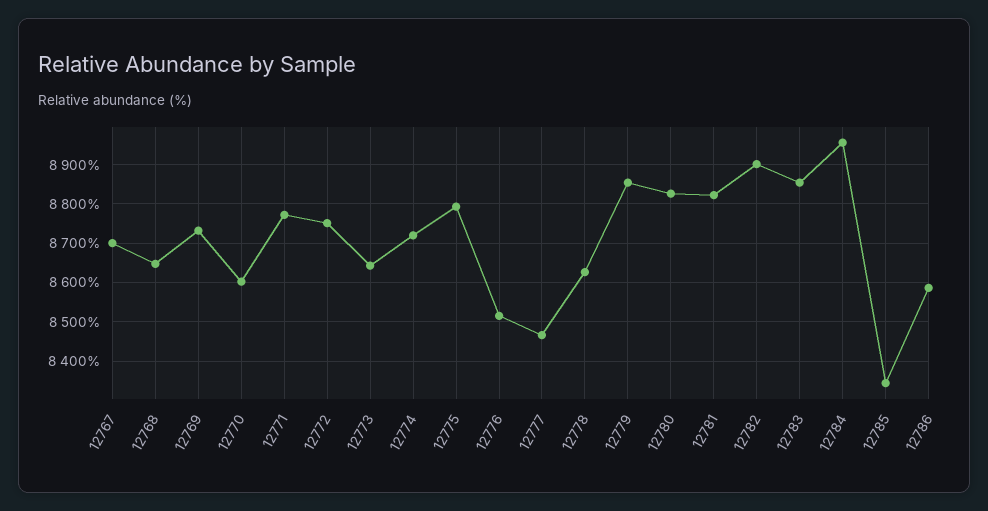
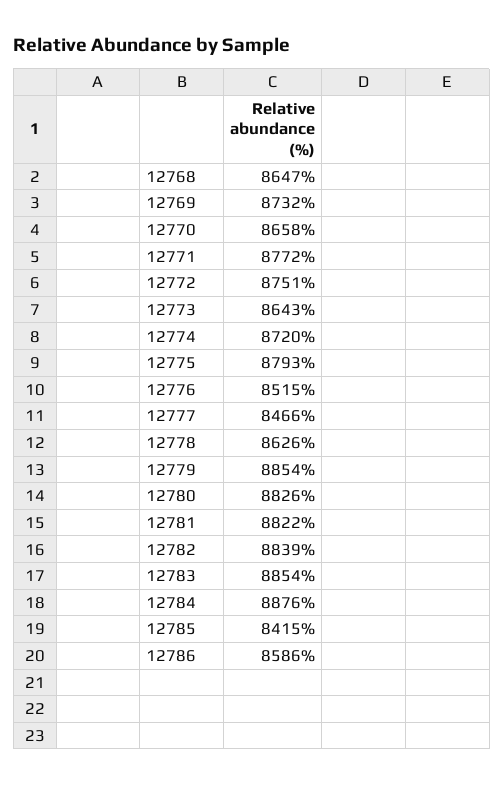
  {
-   "12767": 8700,
    "12768": 8647,
    "12769": 8732,
-   "12770": 8600,
+   "12770": 8658,
    "12771": 8772,
    "12772": 8751,
    "12773": 8643,
    "12774": 8720,
    "12775": 8793,
    "12776": 8515,
    "12777": 8466,
    "12778": 8626,
    "12779": 8854,
    "12780": 8826,
    "12781": 8822,
-   "12782": 8900,
+   "12782": 8839,
    "12783": 8854,
-   "12784": 8960,
+   "12784": 8876,
-   "12785": 8340,
+   "12785": 8415,
    "12786": 8586
  }

